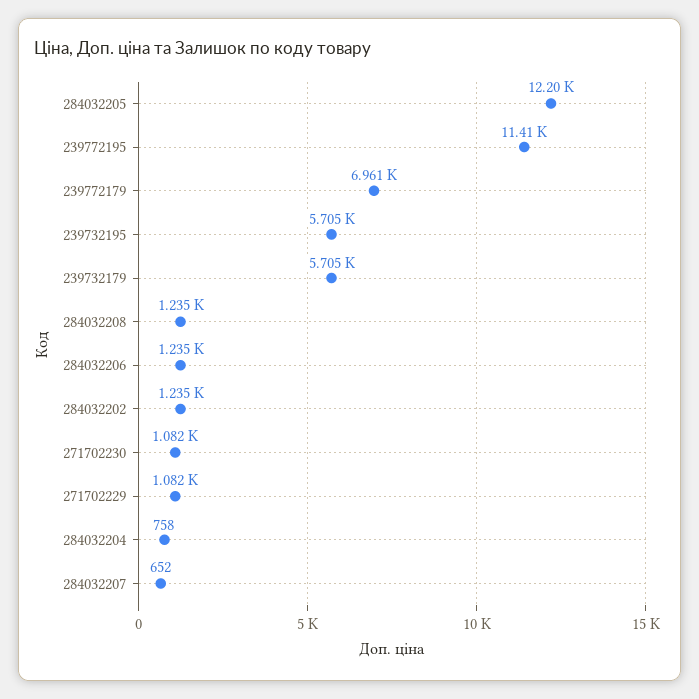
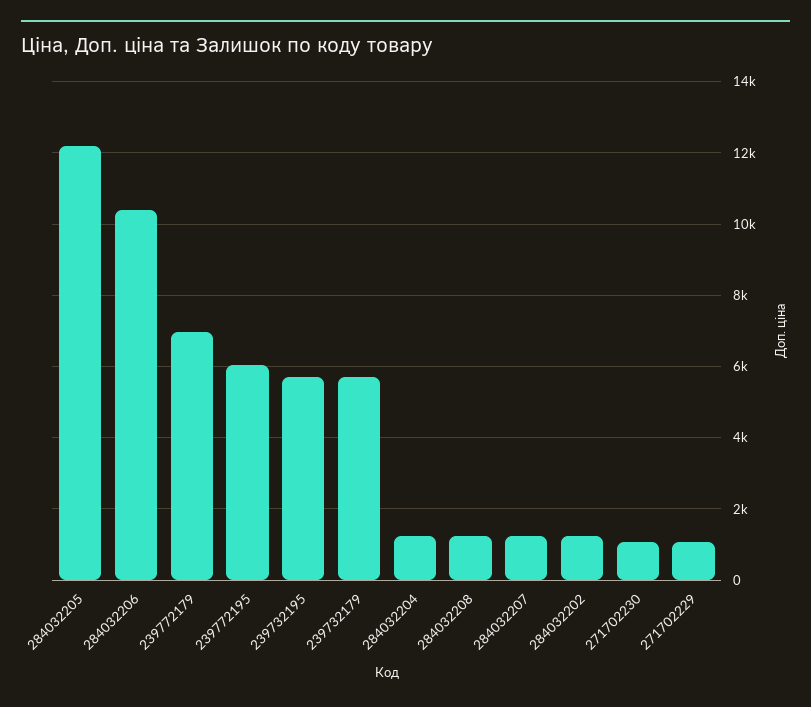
  {
    "284032205": 12200,
-   "239772195": 11410,
+   "239772195": 6000,
    "239772179": 6961,
    "239732195": 5705,
    "239732179": 5705,
    "284032208": 1235,
-   "284032206": 1235,
+   "284032206": 10400,
    "284032202": 1235,
    "271702230": 1082,
    "271702229": 1082,
-   "284032204": 758,
+   "284032204": 1200,
-   "284032207": 652
+   "284032207": 1200
  }

